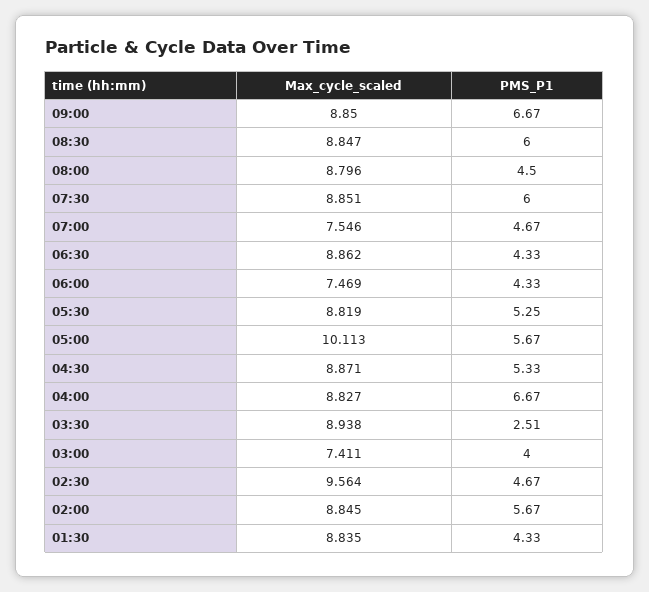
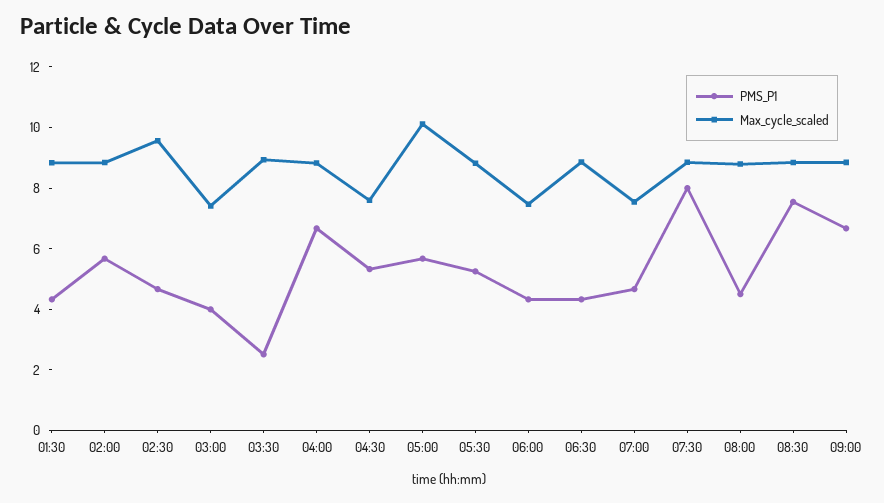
  {
    "Max_cycle_scaled": {
      "09:00": 8.85,
      "08:30": 8.847,
      "08:00": 8.796,
      "07:30": 8.851,
      "07:00": 7.546,
      "06:30": 8.862,
      "06:00": 7.469,
      "05:30": 8.819,
      "05:00": 10.113,
-     "04:30": 8.871,
+     "04:30": 7.5,
      "04:00": 8.827,
      "03:30": 8.938,
      "03:00": 7.411,
      "02:30": 9.564,
      "02:00": 8.845,
      "01:30": 8.835
    },
    "PMS_P1": {
      "09:00": 6.67,
-     "08:30": 6,
+     "08:30": 7.5,
      "08:00": 4.5,
-     "07:30": 6,
+     "07:30": 8,
      "07:00": 4.67,
      "06:30": 4.33,
      "06:00": 4.33,
      "05:30": 5.25,
      "05:00": 5.67,
      "04:30": 5.33,
      "04:00": 6.67,
      "03:30": 2.51,
      "03:00": 4,
      "02:30": 4.67,
      "02:00": 5.67,
      "01:30": 4.33
    }
  }

